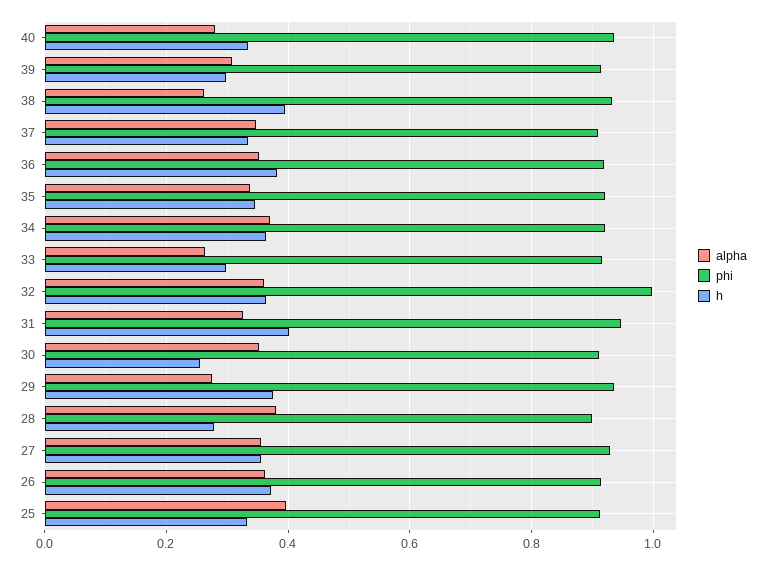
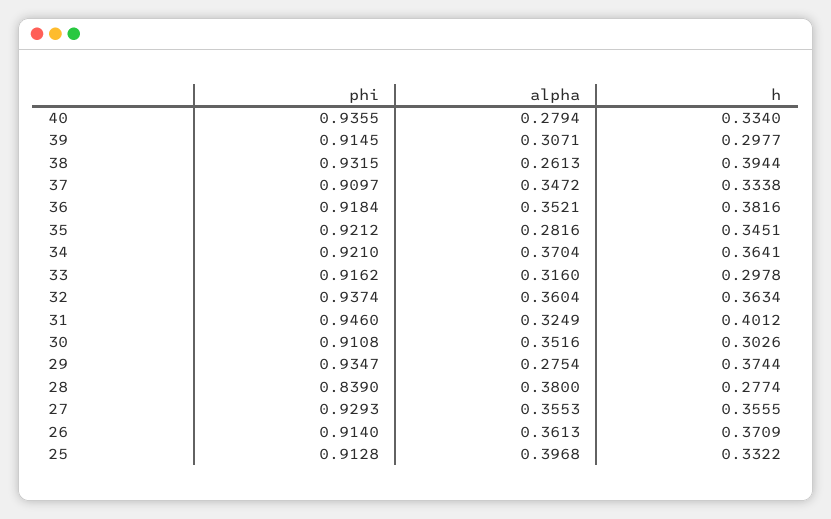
  {
    "alpha": {
      "40": 0.2794,
      "39": 0.3071,
      "38": 0.2613,
      "37": 0.3472,
      "36": 0.3521,
-     "35": 0.34,
+     "35": 0.2816,
      "34": 0.3704,
-     "33": 0.26,
+     "33": 0.316,
      "32": 0.3604,
      "31": 0.3249,
      "30": 0.3516,
      "29": 0.2754,
      "28": 0.38,
      "27": 0.3553,
      "26": 0.3613,
      "25": 0.3968
    },
    "phi": {
      "40": 0.9355,
      "39": 0.9145,
      "38": 0.9315,
      "37": 0.9097,
      "36": 0.9184,
      "35": 0.9212,
      "34": 0.921,
      "33": 0.9162,
-     "32": 1,
+     "32": 0.9374,
      "31": 0.946,
      "30": 0.9108,
      "29": 0.9347,
-     "28": 0.9,
+     "28": 0.839,
      "27": 0.9293,
      "26": 0.914,
      "25": 0.9128
    },
    "h": {
      "40": 0.334,
      "39": 0.2977,
      "38": 0.3944,
      "37": 0.3338,
      "36": 0.3816,
      "35": 0.3451,
      "34": 0.3641,
      "33": 0.2978,
      "32": 0.3634,
      "31": 0.4012,
-     "30": 0.26,
+     "30": 0.3026,
      "29": 0.3744,
      "28": 0.2774,
      "27": 0.3555,
      "26": 0.3709,
      "25": 0.3322
    }
  }

